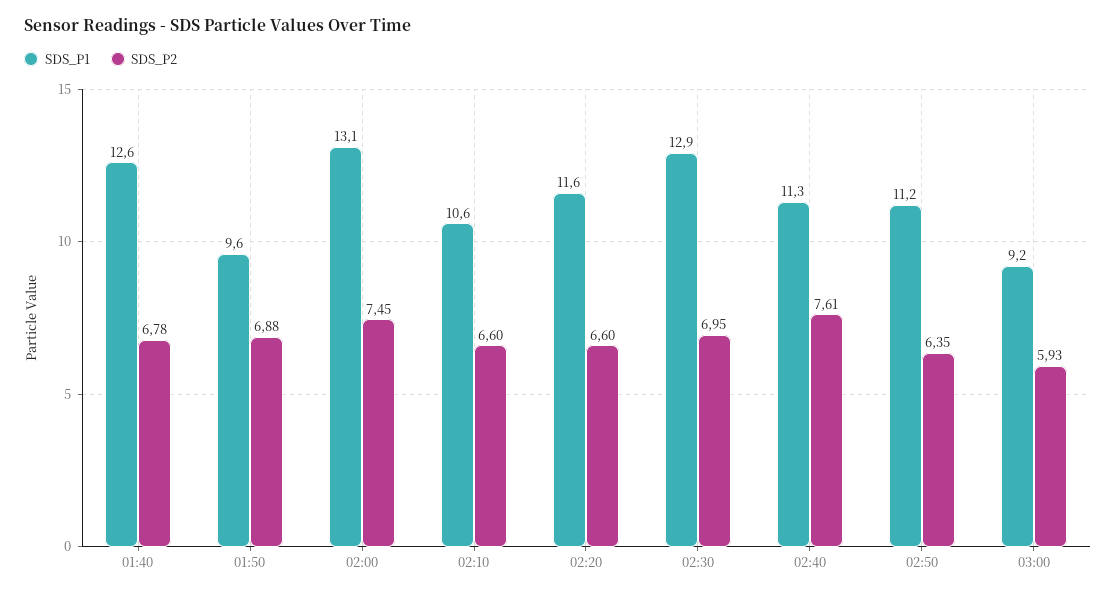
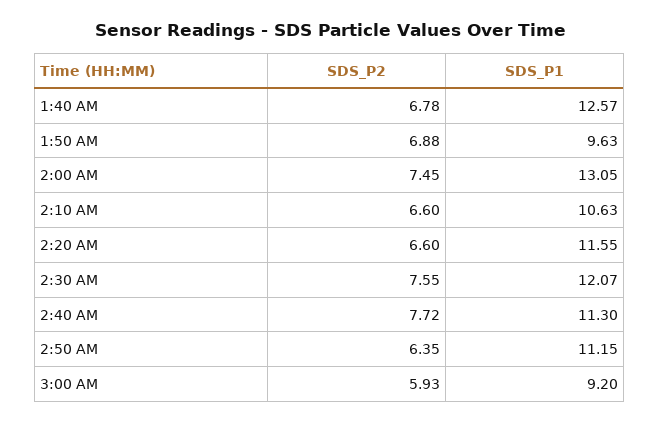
  {
    "SDS_P1": {
      "01:40": 12.57,
      "01:50": 9.63,
      "02:00": 13.05,
      "02:10": 10.63,
      "02:20": 11.55,
-     "02:30": 12.9,
+     "02:30": 12.07,
      "02:40": 11.3,
      "02:50": 11.15,
      "03:00": 9.2
    },
    "SDS_P2": {
      "01:40": 6.78,
      "01:50": 6.88,
      "02:00": 7.45,
      "02:10": 6.6,
      "02:20": 6.6,
-     "02:30": 6.95,
+     "02:30": 7.55,
-     "02:40": 7.61,
+     "02:40": 7.72,
      "02:50": 6.35,
      "03:00": 5.93
    }
  }

